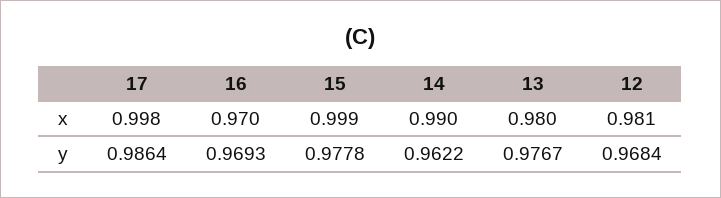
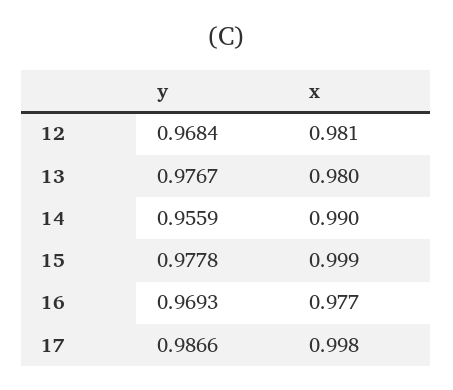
  {
    "17": {
      "x": 0.998,
-     "y": 0.9864
+     "y": 0.9866
    },
    "16": {
-     "x": 0.97,
+     "x": 0.977,
      "y": 0.9693
    },
    "15": {
      "x": 0.999,
      "y": 0.9778
    },
    "14": {
      "x": 0.99,
-     "y": 0.9622
+     "y": 0.9559
    },
    "13": {
      "x": 0.98,
      "y": 0.9767
    },
    "12": {
      "x": 0.981,
      "y": 0.9684
    }
  }

